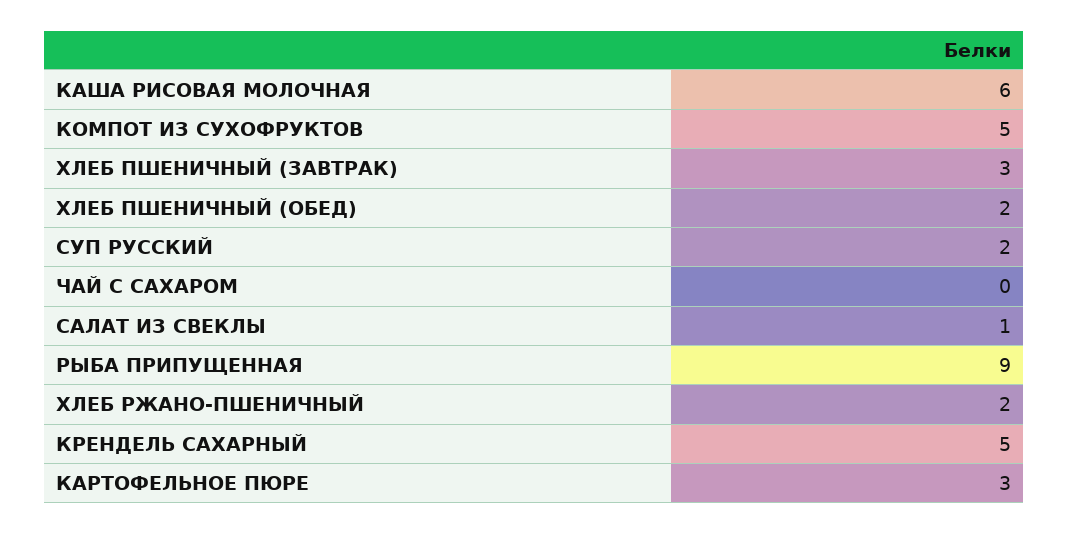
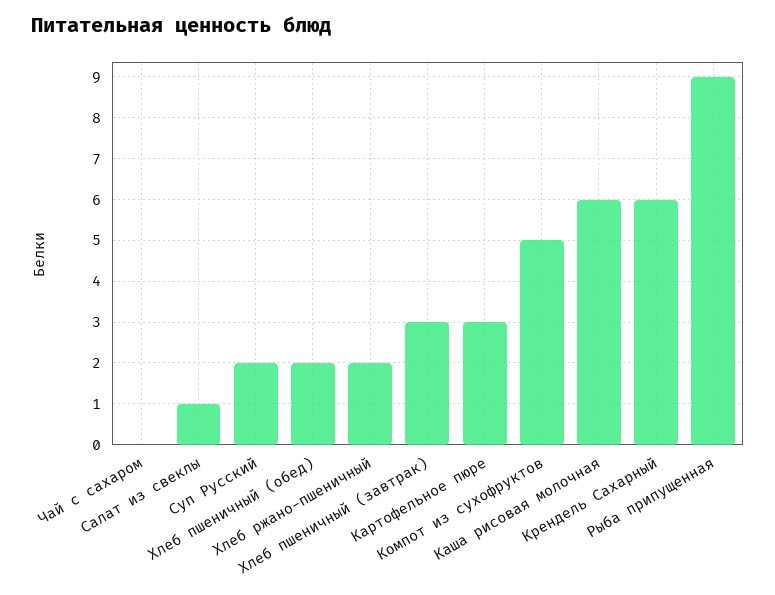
  {
    "КАША РИСОВАЯ МОЛОЧНАЯ": 6,
    "КОМПОТ ИЗ СУХОФРУКТОВ": 5,
    "ХЛЕБ ПШЕНИЧНЫЙ (ЗАВТРАК)": 3,
    "ХЛЕБ ПШЕНИЧНЫЙ (ОБЕД)": 2,
    "СУП РУССКИЙ": 2,
    "ЧАЙ С САХАРОМ": 0,
    "САЛАТ ИЗ СВЕКЛЫ": 1,
    "РЫБА ПРИПУЩЕННАЯ": 9,
    "ХЛЕБ РЖАНО-ПШЕНИЧНЫЙ": 2,
-   "КРЕНДЕЛЬ САХАРНЫЙ": 5,
+   "КРЕНДЕЛЬ САХАРНЫЙ": 6,
    "КАРТОФЕЛЬНОЕ ПЮРЕ": 3
  }

